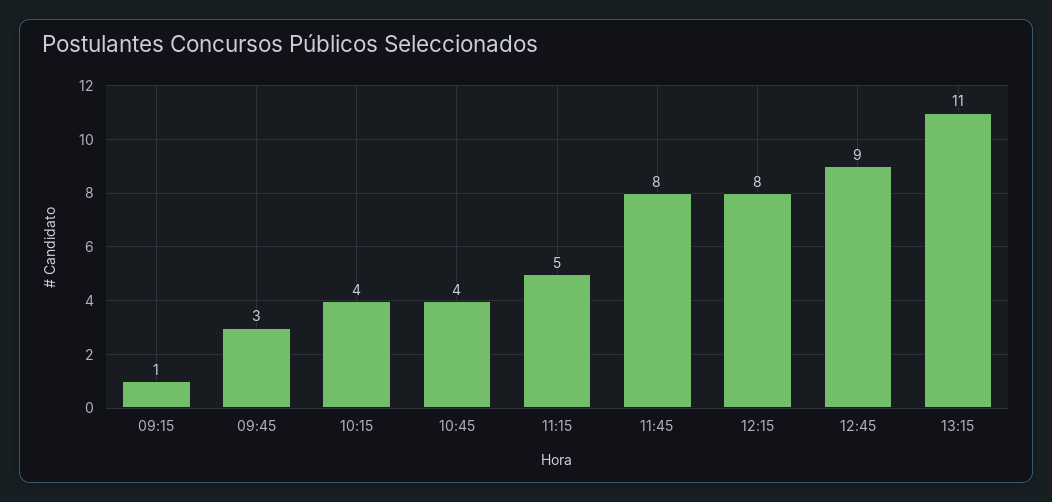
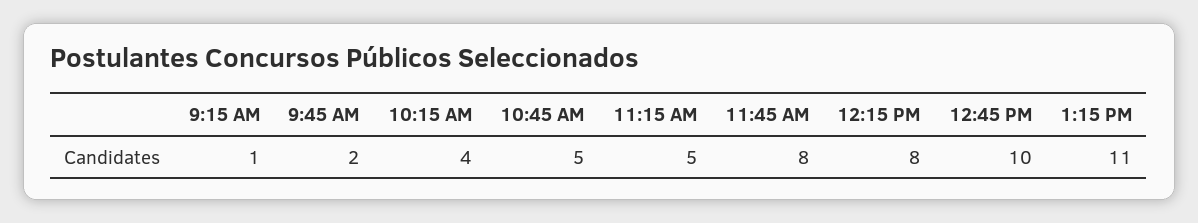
  {
    "09:15": 1,
-   "09:45": 3,
+   "09:45": 2,
    "10:15": 4,
-   "10:45": 4,
+   "10:45": 5,
    "11:15": 5,
    "11:45": 8,
    "12:15": 8,
-   "12:45": 9,
+   "12:45": 10,
    "13:15": 11
  }

